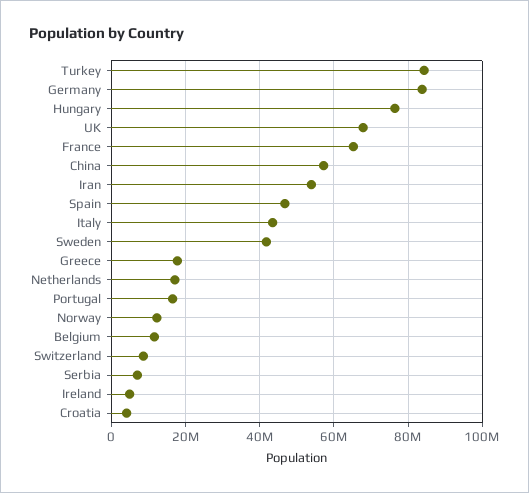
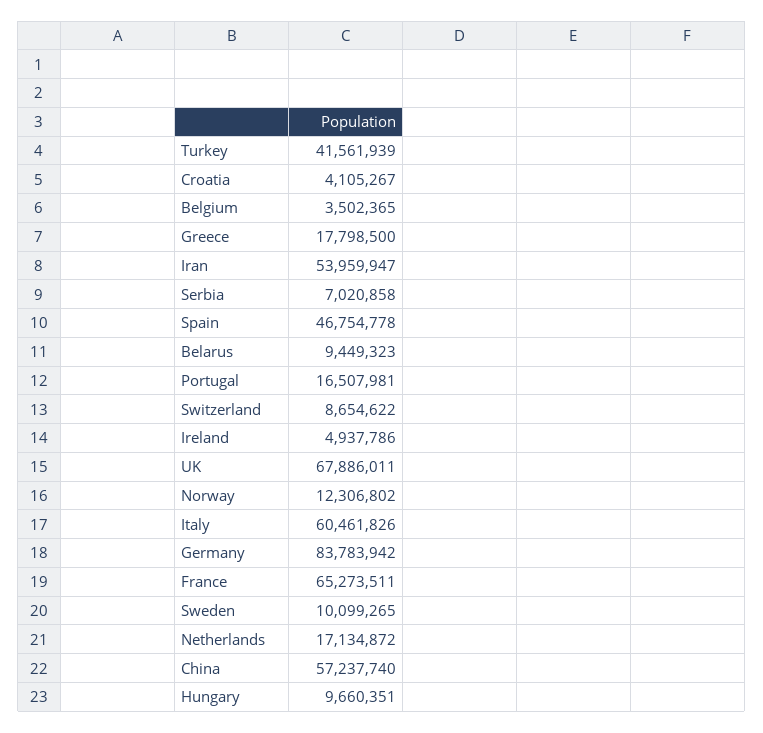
  {
-   "Turkey": 84000000,
+   "Turkey": 41561939,
    "Germany": 83783942,
-   "Hungary": 76000000,
+   "Hungary": 9660351,
    "UK": 67886011,
    "France": 65273511,
    "China": 57237740,
    "Iran": 53959947,
    "Spain": 46754778,
-   "Italy": 44000000,
+   "Italy": 60461826,
-   "Sweden": 42000000,
+   "Sweden": 10099265,
    "Greece": 17798500,
    "Netherlands": 17134872,
    "Portugal": 16507981,
    "Norway": 12306802,
-   "Belgium": 12000000,
+   "Belgium": 3502365,
    "Switzerland": 8654622,
    "Serbia": 7020858,
    "Ireland": 4937786,
-   "Croatia": 4105267
+   "Croatia": 4105267,
+   "Belarus": 9449323
  }

